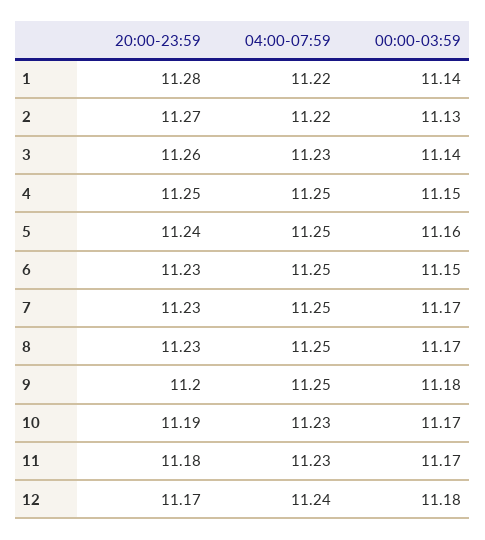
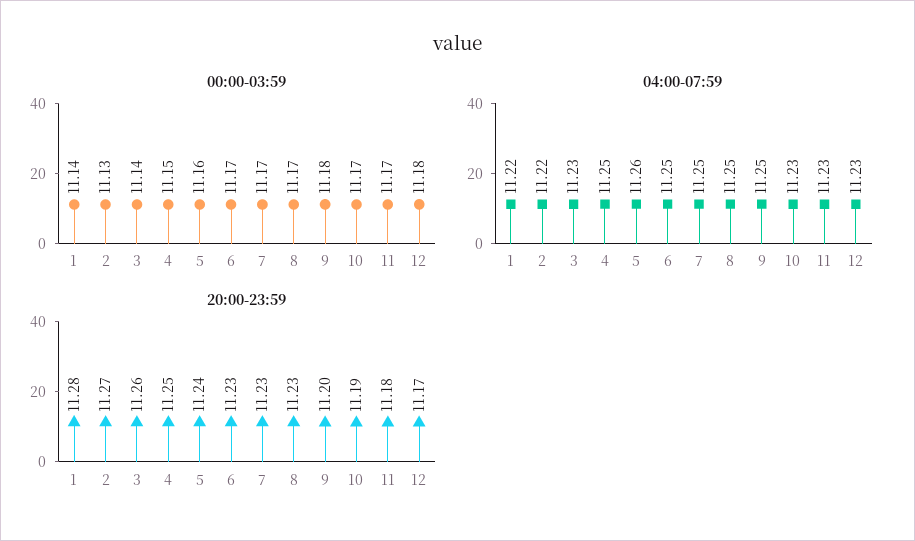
  {
    "20:00-23:59": {
      "1": 11.28,
      "2": 11.27,
      "3": 11.26,
      "4": 11.25,
      "5": 11.24,
      "6": 11.23,
      "7": 11.23,
      "8": 11.23,
      "9": 11.2,
      "10": 11.19,
      "11": 11.18,
      "12": 11.17
    },
    "04:00-07:59": {
      "1": 11.22,
      "2": 11.22,
      "3": 11.23,
      "4": 11.25,
-     "5": 11.25,
+     "5": 11.26,
      "6": 11.25,
      "7": 11.25,
      "8": 11.25,
      "9": 11.25,
      "10": 11.23,
      "11": 11.23,
-     "12": 11.24
+     "12": 11.23
    },
    "00:00-03:59": {
      "1": 11.14,
      "2": 11.13,
      "3": 11.14,
      "4": 11.15,
      "5": 11.16,
-     "6": 11.15,
+     "6": 11.17,
      "7": 11.17,
      "8": 11.17,
      "9": 11.18,
      "10": 11.17,
      "11": 11.17,
      "12": 11.18
    }
  }

